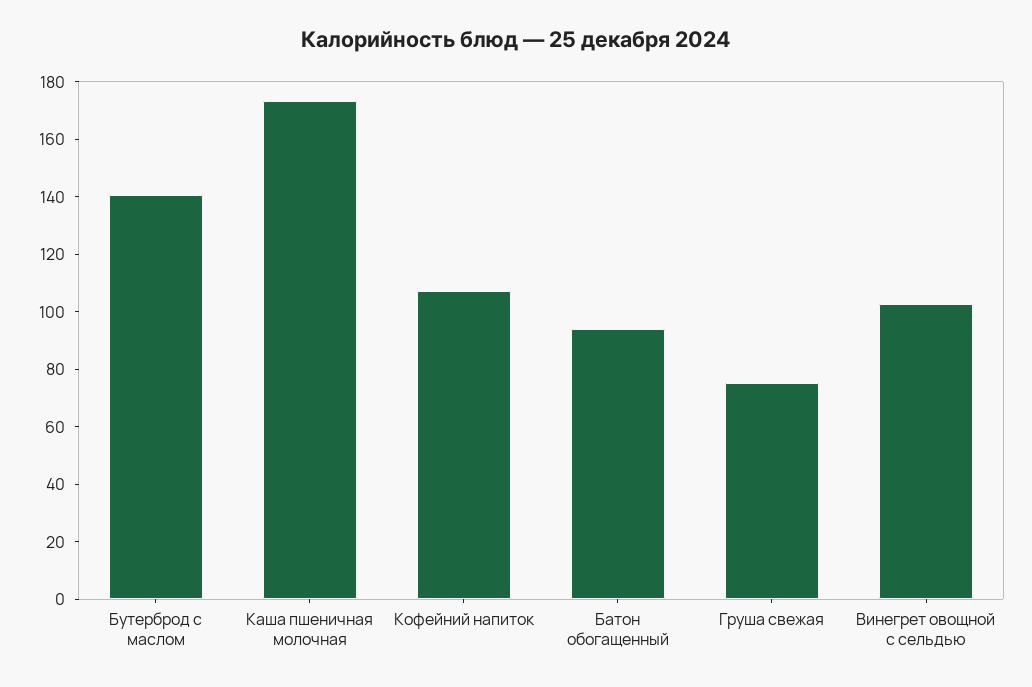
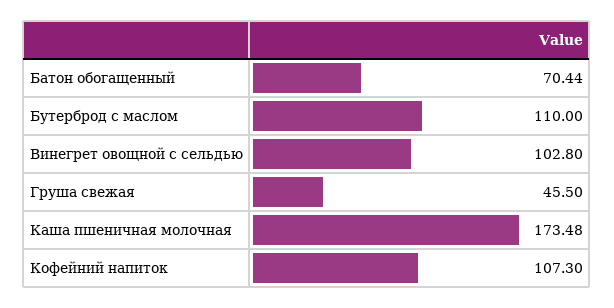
  {
-   "Бутерброд с маслом": 140,
+   "Бутерброд с маслом": 110,
    "Каша пшеничная молочная": 173.48,
    "Кофейний напиток": 107.3,
-   "Батон обогащенный": 95,
+   "Батон обогащенный": 70.44,
-   "Груша свежая": 75,
+   "Груша свежая": 45.5,
    "Винегрет овощной с сельдью": 102.8
  }

